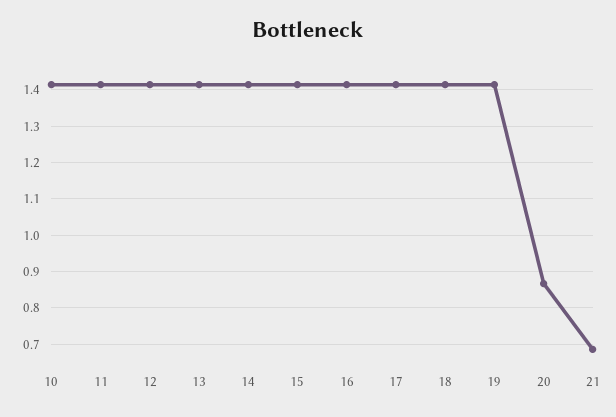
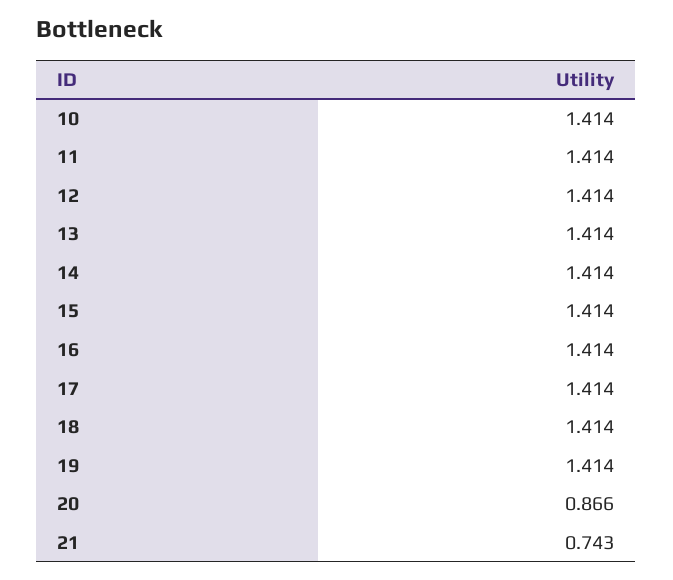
  {
    "10": 1.414,
    "11": 1.414,
    "12": 1.414,
    "13": 1.414,
    "14": 1.414,
    "15": 1.414,
    "16": 1.414,
    "17": 1.414,
    "18": 1.414,
    "19": 1.414,
    "20": 0.866,
-   "21": 0.68
+   "21": 0.743
  }

